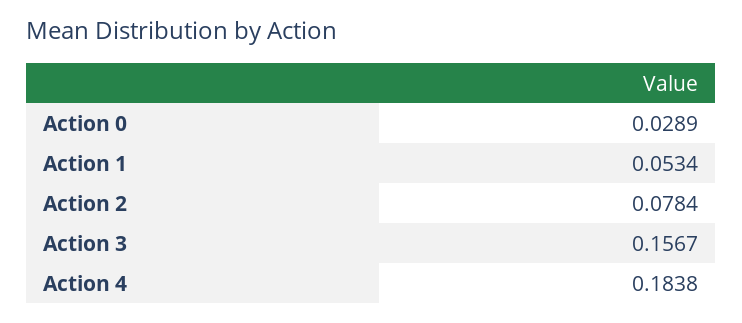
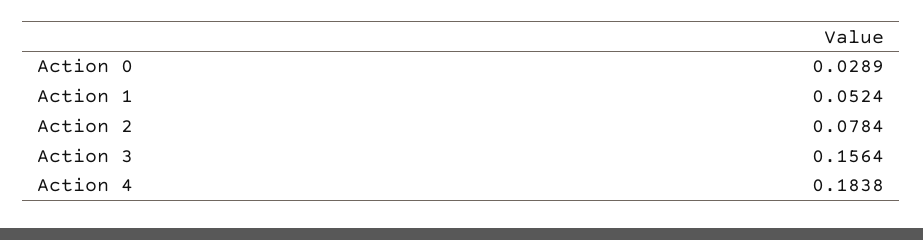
  {
    "Action 0": 0.0289,
-   "Action 1": 0.0534,
+   "Action 1": 0.0524,
    "Action 2": 0.0784,
-   "Action 3": 0.1567,
+   "Action 3": 0.1564,
    "Action 4": 0.1838
  }

